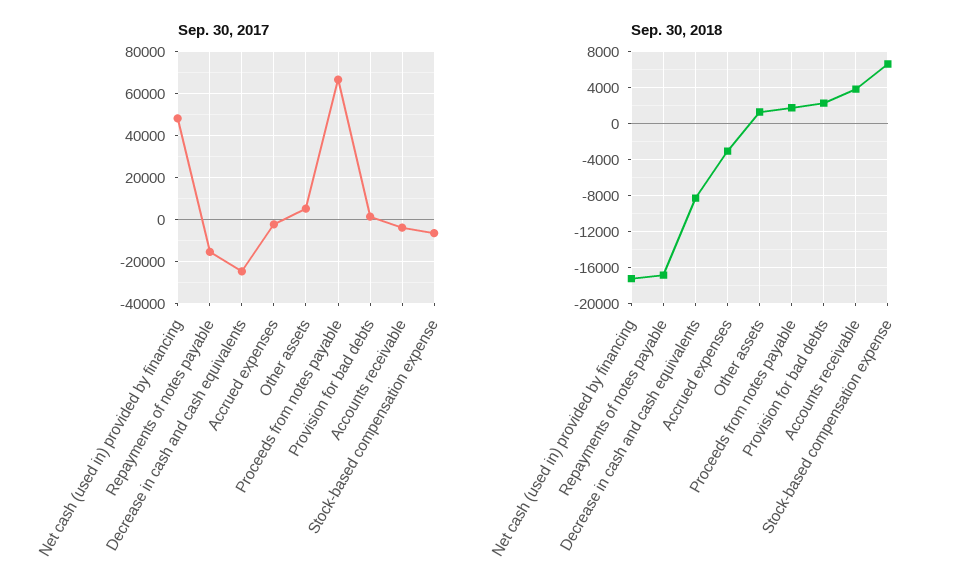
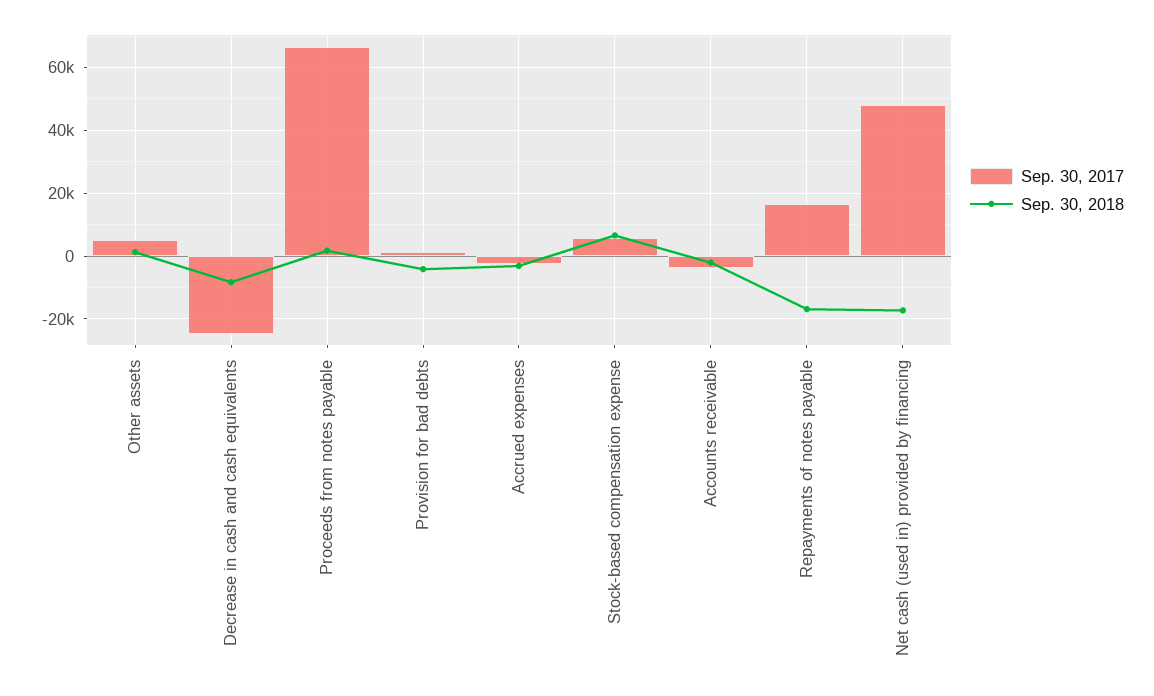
  {
    "Sep. 30, 2017": {
      "Net cash (used in) provided by financing": 48000,
-     "Repayments of notes payable": -15000,
+     "Repayments of notes payable": 16000,
      "Decrease in cash and cash equivalents": -24000,
      "Accrued expenses": -2000,
      "Other assets": 6000,
      "Proceeds from notes payable": 66000,
      "Provision for bad debts": 2000,
      "Accounts receivable": -4000,
-     "Stock-based compensation expense": -5000
+     "Stock-based compensation expense": 6000
    },
    "Sep. 30, 2018": {
      "Net cash (used in) provided by financing": -17000,
      "Repayments of notes payable": -17000,
      "Decrease in cash and cash equivalents": -8000,
      "Accrued expenses": -3000,
      "Other assets": 1000,
      "Proceeds from notes payable": 2000,
-     "Provision for bad debts": 2000,
+     "Provision for bad debts": -4000,
-     "Accounts receivable": 4000,
+     "Accounts receivable": -2000,
      "Stock-based compensation expense": 7000
    }
  }

